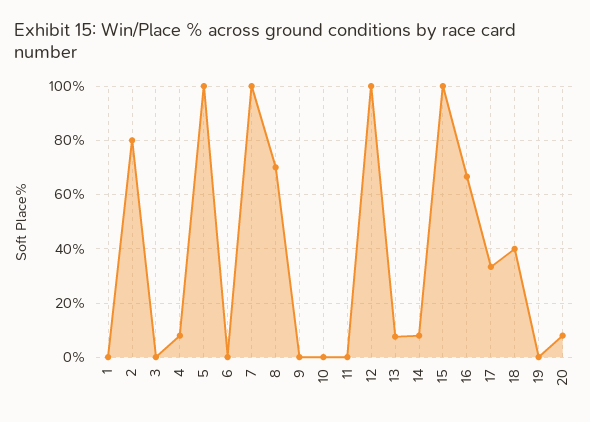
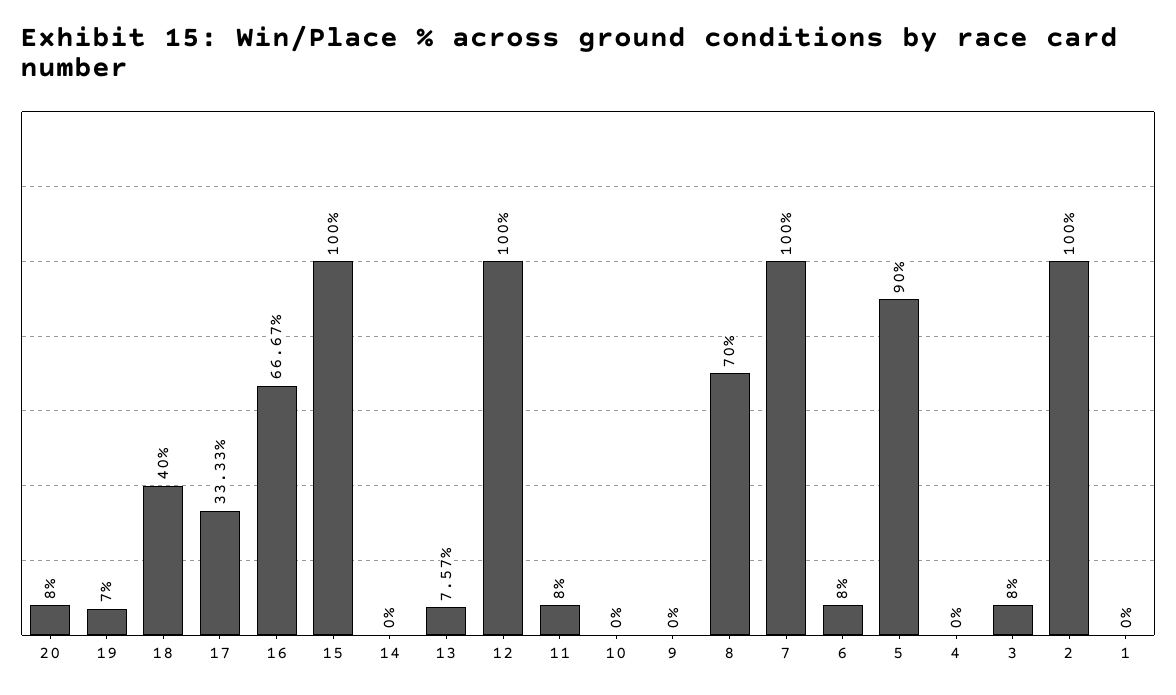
  {
    "1": 0,
-   "2": 80,
+   "2": 100,
-   "3": 0,
+   "3": 8,
-   "4": 7.5,
+   "4": 0,
-   "5": 100,
+   "5": 90,
-   "6": 0,
+   "6": 8,
    "7": 100,
    "8": 70,
    "9": 0,
    "10": 0,
-   "11": 0,
+   "11": 8,
    "12": 100,
    "13": 7.57,
-   "14": 7.5,
+   "14": 0,
    "15": 100,
    "16": 66.67,
    "17": 33.33,
    "18": 40,
-   "19": 0,
+   "19": 7,
    "20": 8
  }

